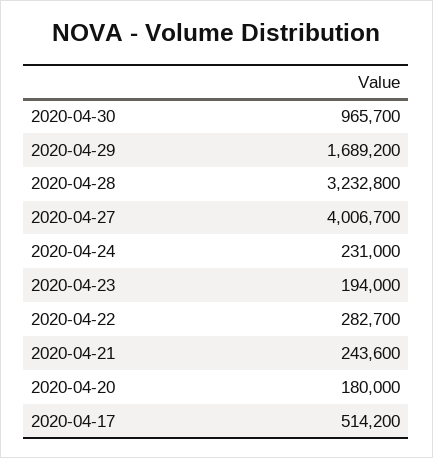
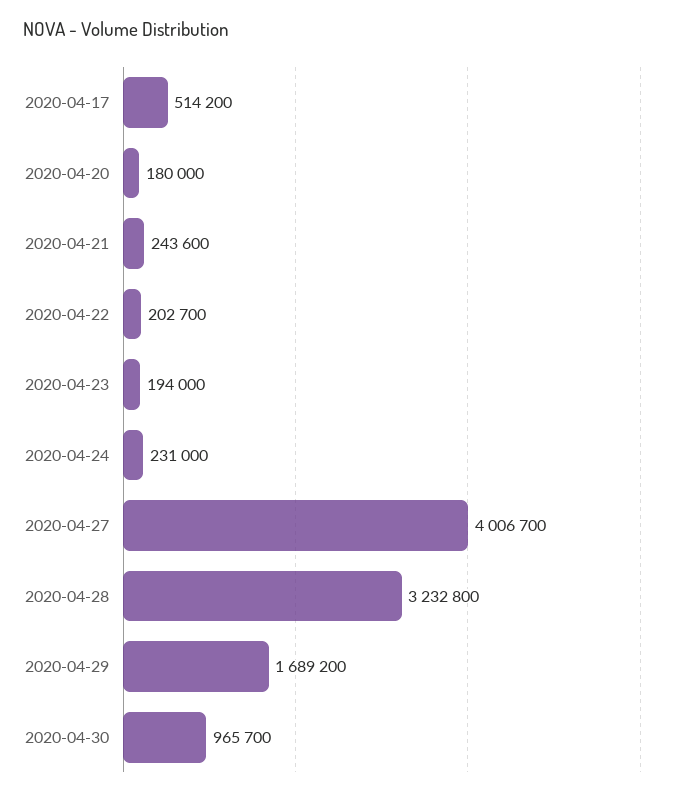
  {
    "2020-04-30": 965700,
    "2020-04-29": 1689200,
    "2020-04-28": 3232800,
    "2020-04-27": 4006700,
    "2020-04-24": 231000,
    "2020-04-23": 194000,
-   "2020-04-22": 282700,
+   "2020-04-22": 202700,
    "2020-04-21": 243600,
    "2020-04-20": 180000,
    "2020-04-17": 514200
  }

